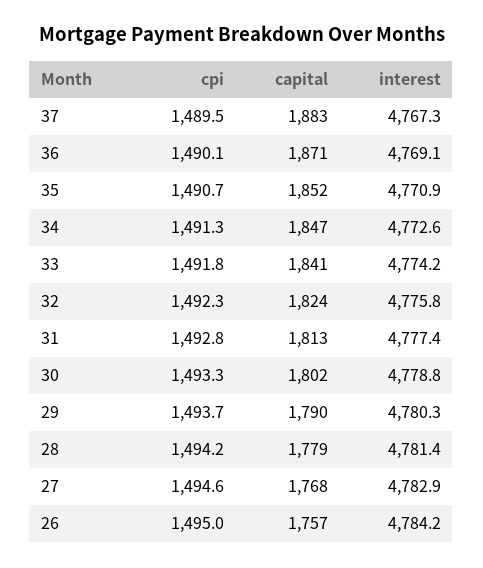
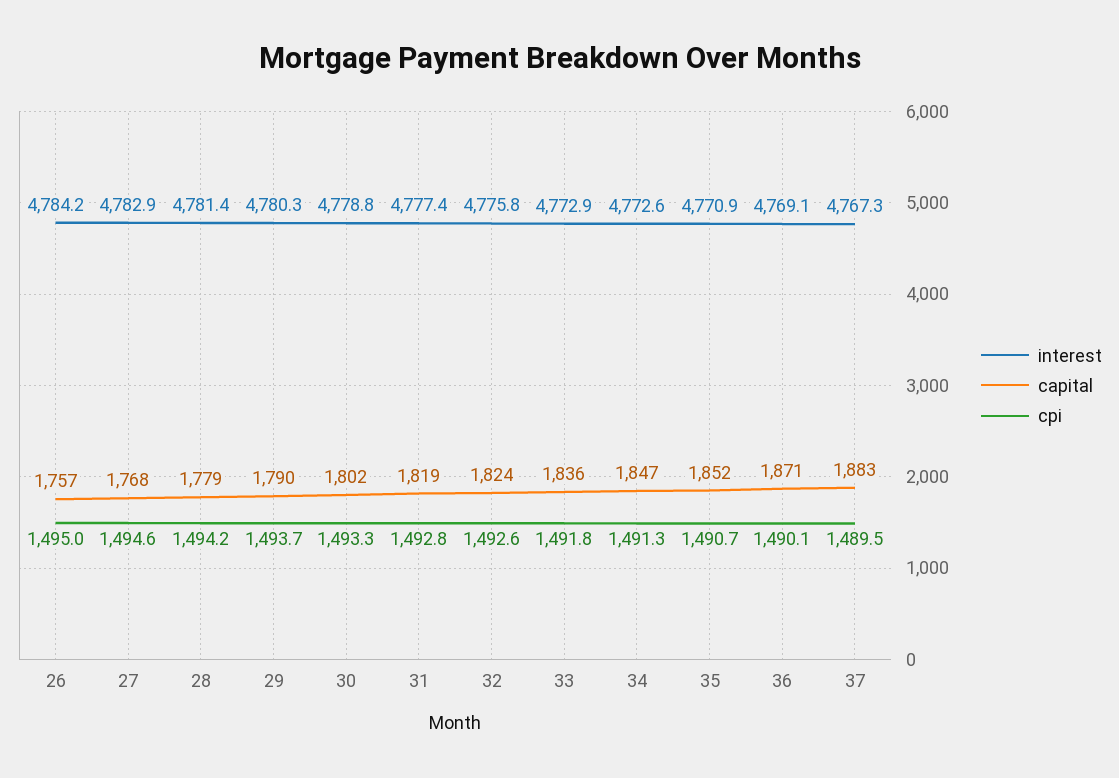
  {
    "cpi": {
      "37": 1489.5,
      "36": 1490.1,
      "35": 1490.7,
      "34": 1491.3,
      "33": 1491.8,
-     "32": 1492.3,
+     "32": 1492.6,
      "31": 1492.8,
      "30": 1493.3,
      "29": 1493.7,
      "28": 1494.2,
      "27": 1494.6,
      "26": 1495
    },
    "capital": {
      "37": 1883,
      "36": 1871,
      "35": 1852,
      "34": 1847,
-     "33": 1841,
+     "33": 1836,
      "32": 1824,
-     "31": 1813,
+     "31": 1819,
      "30": 1802,
      "29": 1790,
      "28": 1779,
      "27": 1768,
      "26": 1757
    },
    "interest": {
      "37": 4767.3,
      "36": 4769.1,
      "35": 4770.9,
      "34": 4772.6,
-     "33": 4774.2,
+     "33": 4772.9,
      "32": 4775.8,
      "31": 4777.4,
      "30": 4778.8,
      "29": 4780.3,
      "28": 4781.4,
      "27": 4782.9,
      "26": 4784.2
    }
  }

